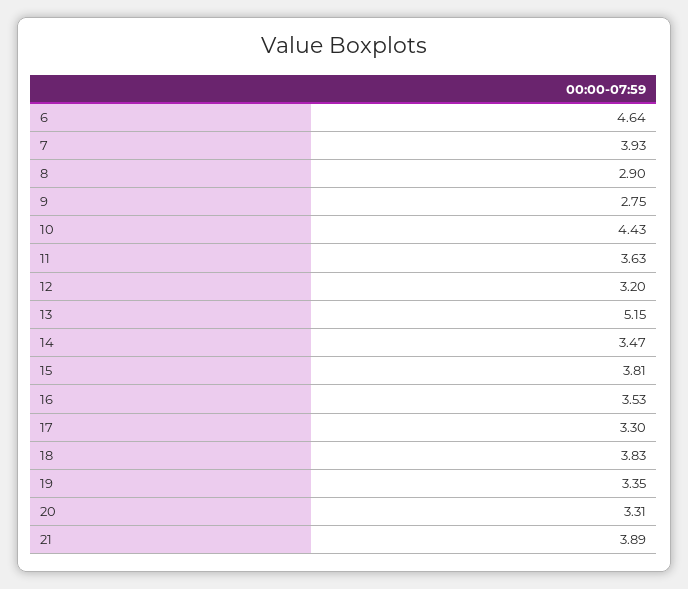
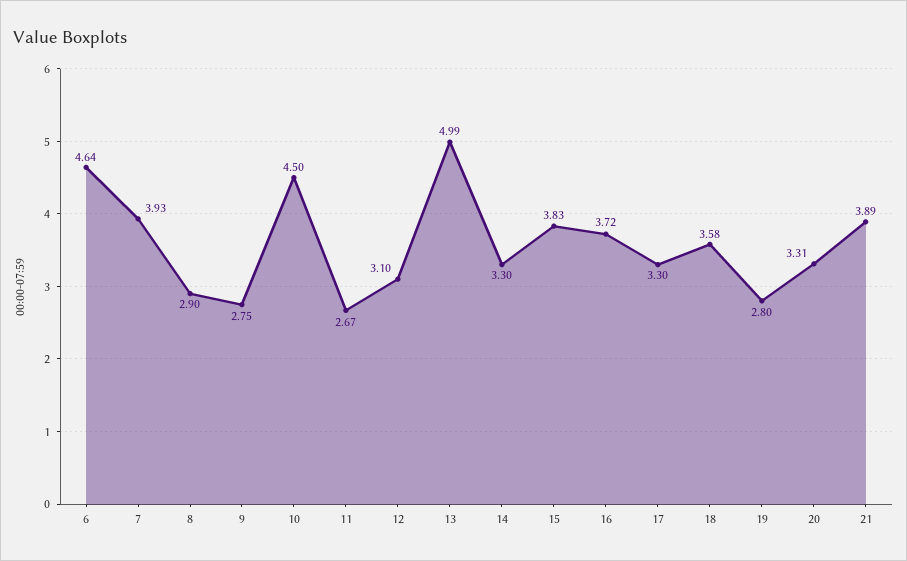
  {
    "6": 4.64,
    "7": 3.93,
    "8": 2.9,
    "9": 2.75,
-   "10": 4.43,
+   "10": 4.5,
-   "11": 3.63,
+   "11": 2.67,
-   "12": 3.2,
+   "12": 3.1,
-   "13": 5.15,
+   "13": 4.99,
-   "14": 3.47,
+   "14": 3.3,
-   "15": 3.81,
+   "15": 3.83,
-   "16": 3.53,
+   "16": 3.72,
    "17": 3.3,
-   "18": 3.83,
+   "18": 3.58,
-   "19": 3.35,
+   "19": 2.8,
    "20": 3.31,
    "21": 3.89
  }

